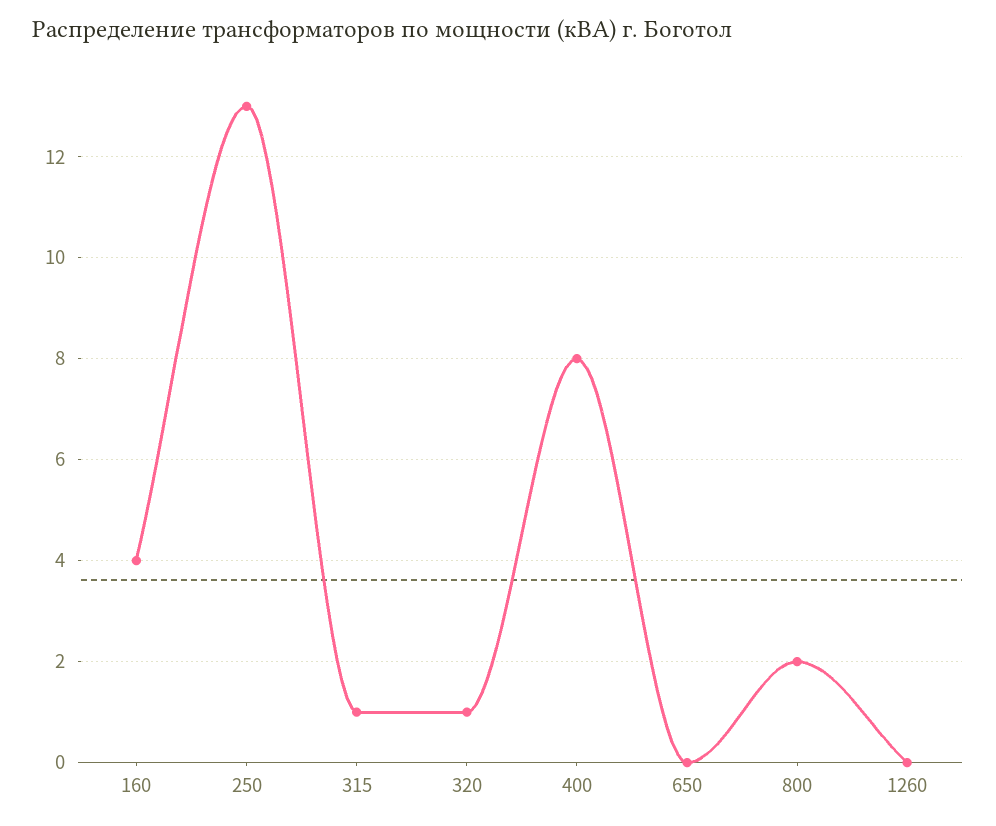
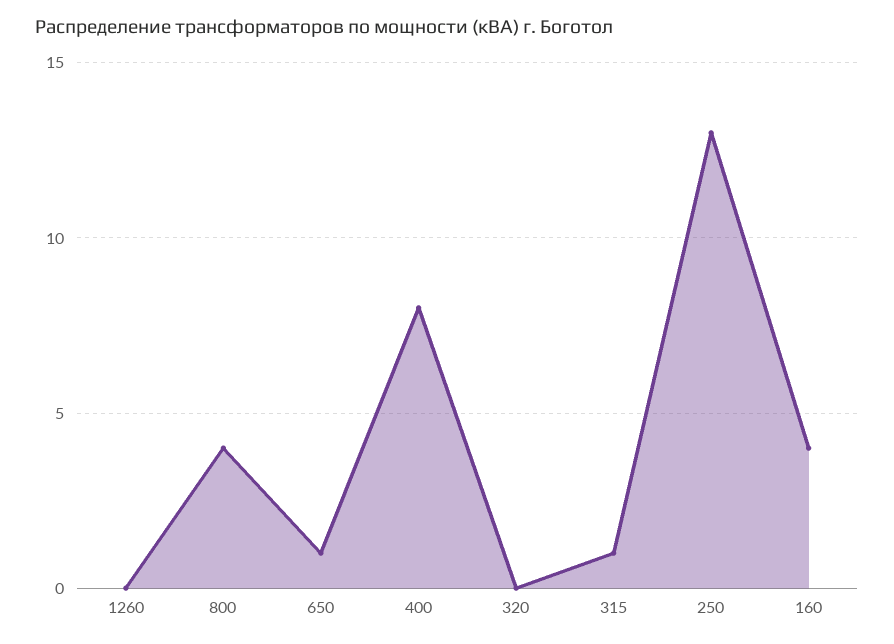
  {
    "160": 4,
    "250": 13,
    "315": 1,
-   "320": 1,
+   "320": 0,
    "400": 8,
-   "650": 0,
+   "650": 1,
-   "800": 2,
+   "800": 4,
    "1260": 0
  }

